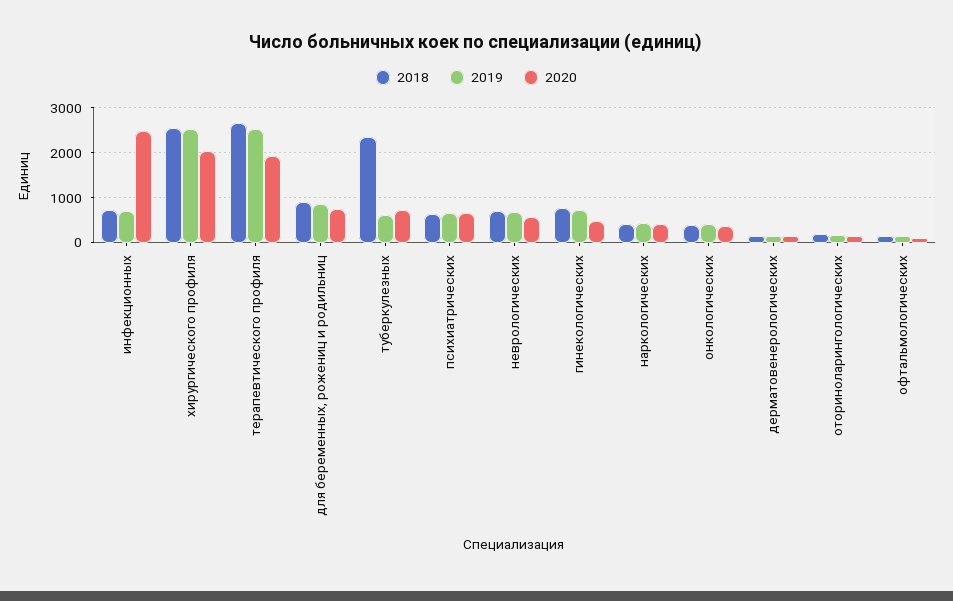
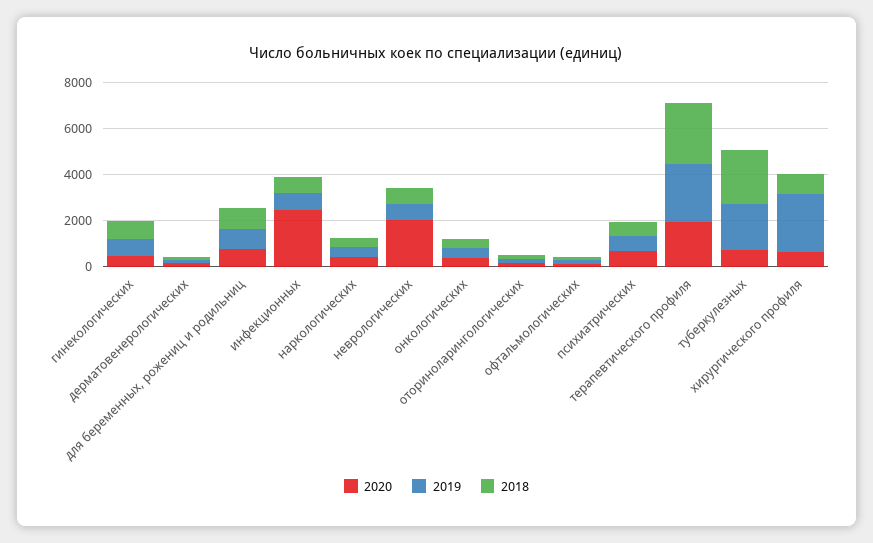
  {
    "2018": {
      "инфекционных": 800,
-     "хирургического профиля": 2600,
+     "хирургического профиля": 1000,
      "терапевтического профиля": 2600,
      "для беременных, рожениц и родильниц": 1000,
      "туберкулезных": 2400,
      "психиатрических": 600,
      "неврологических": 800,
      "гинекологических": 800,
      "наркологических": 400,
      "онкологических": 400,
      "дерматовенерологических": 200,
      "оториноларингологических": 200,
      "офтальмологических": 200
    },
    "2019": {
      "инфекционных": 800,
      "хирургического профиля": 2600,
      "терапевтического профиля": 2600,
      "для беременных, рожениц и родильниц": 800,
-     "туберкулезных": 600,
+     "туберкулезных": 2000,
      "психиатрических": 600,
      "неврологических": 600,
      "гинекологических": 800,
      "наркологических": 400,
      "онкологических": 400,
      "дерматовенерологических": 200,
      "оториноларингологических": 200,
      "офтальмологических": 200
    },
    "2020": {
      "инфекционных": 2400,
-     "хирургического профиля": 2000,
+     "хирургического профиля": 500,
      "терапевтического профиля": 2000,
      "для беременных, рожениц и родильниц": 800,
      "туберкулезных": 800,
      "психиатрических": 600,
-     "неврологических": 600,
+     "неврологических": 2000,
      "гинекологических": 400,
      "наркологических": 400,
      "онкологических": 400,
      "дерматовенерологических": 200,
      "оториноларингологических": 200,
      "офтальмологических": 200
    }
  }

